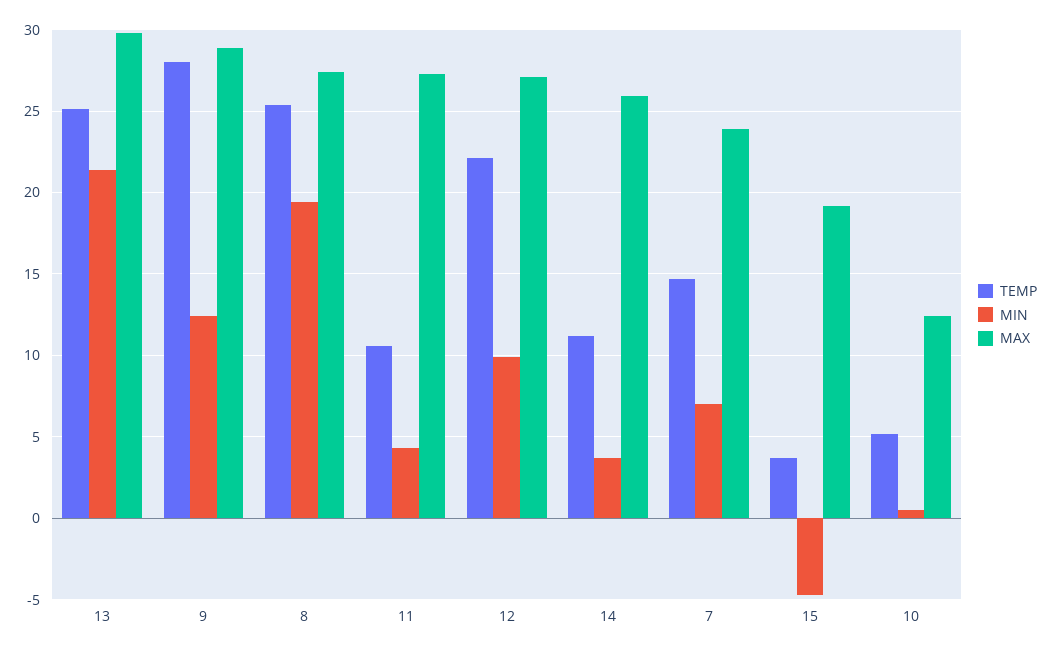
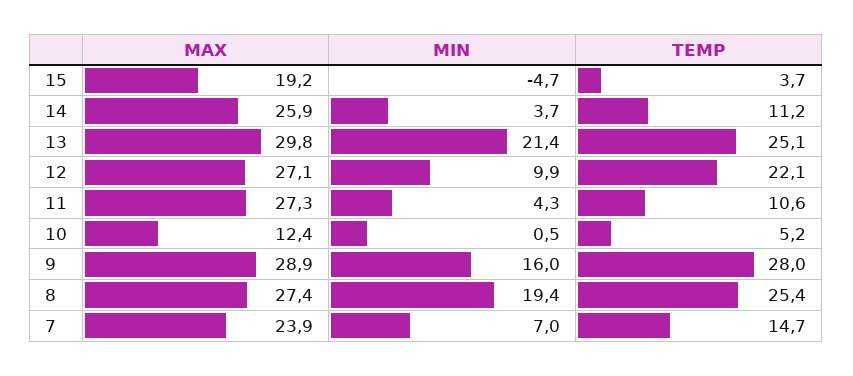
  {
    "TEMP": {
      "13": 25.1,
      "9": 28,
      "8": 25.4,
      "11": 10.6,
      "12": 22.1,
      "14": 11.2,
      "7": 14.7,
      "15": 3.7,
      "10": 5.2
    },
    "MIN": {
      "13": 21.4,
-     "9": 12.5,
+     "9": 16,
      "8": 19.4,
      "11": 4.3,
      "12": 9.9,
      "14": 3.7,
      "7": 7,
      "15": -4.7,
      "10": 0.5
    },
    "MAX": {
      "13": 29.8,
      "9": 28.9,
      "8": 27.4,
      "11": 27.3,
      "12": 27.1,
      "14": 25.9,
      "7": 23.9,
      "15": 19.2,
      "10": 12.4
    }
  }

